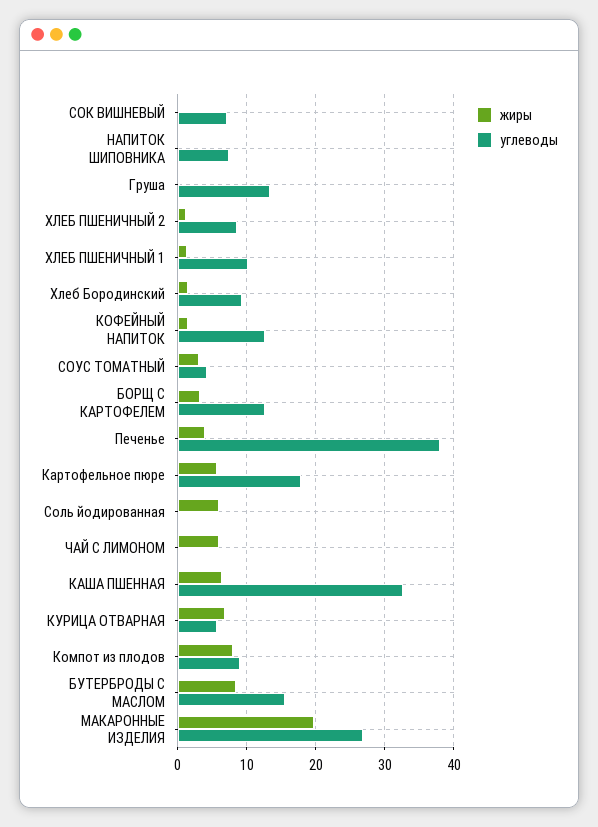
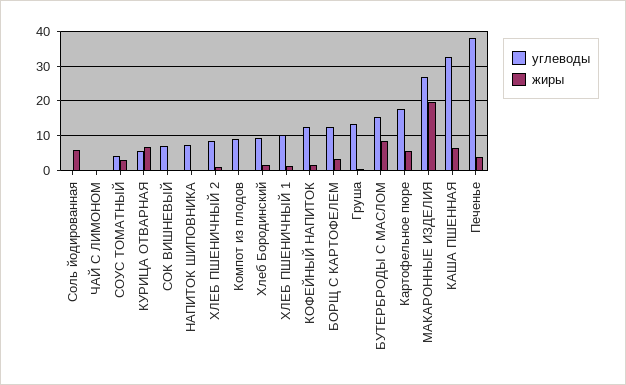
  {
    "жиры": {
      "СОК ВИШНЕВЫЙ": 0,
      "НАПИТОК ШИПОВНИКА": 0,
      "Груша": 0,
      "ХЛЕБ ПШЕНИЧНЫЙ 2": 1,
      "ХЛЕБ ПШЕНИЧНЫЙ 1": 1,
      "Хлеб Бородинский": 1,
      "КОФЕЙНЫЙ НАПИТОК": 2,
      "СОУС ТОМАТНЫЙ": 3,
      "БОРЩ С КАРТОФЕЛЕМ": 3,
      "Печенье": 4,
      "Картофельное пюре": 6,
      "Соль йодированная": 6,
-     "ЧАЙ С ЛИМОНОМ": 6,
+     "ЧАЙ С ЛИМОНОМ": 0,
      "КАША ПШЕННАЯ": 6,
      "КУРИЦА ОТВАРНАЯ": 7,
-     "Компот из плодов": 8,
+     "Компот из плодов": 0,
      "БУТЕРБРОДЫ С МАСЛОМ": 8,
      "МАКАРОННЫЕ ИЗДЕЛИЯ": 20
    },
    "углеводы": {
      "СОК ВИШНЕВЫЙ": 7,
      "НАПИТОК ШИПОВНИКА": 7,
      "Груша": 13,
      "ХЛЕБ ПШЕНИЧНЫЙ 2": 9,
      "ХЛЕБ ПШЕНИЧНЫЙ 1": 10,
      "Хлеб Бородинский": 9,
      "КОФЕЙНЫЙ НАПИТОК": 13,
      "СОУС ТОМАТНЫЙ": 4,
      "БОРЩ С КАРТОФЕЛЕМ": 13,
      "Печенье": 38,
      "Картофельное пюре": 18,
      "Соль йодированная": 0,
      "ЧАЙ С ЛИМОНОМ": 0,
      "КАША ПШЕННАЯ": 33,
      "КУРИЦА ОТВАРНАЯ": 6,
      "Компот из плодов": 9,
      "БУТЕРБРОДЫ С МАСЛОМ": 16,
      "МАКАРОННЫЕ ИЗДЕЛИЯ": 27
    }
  }

